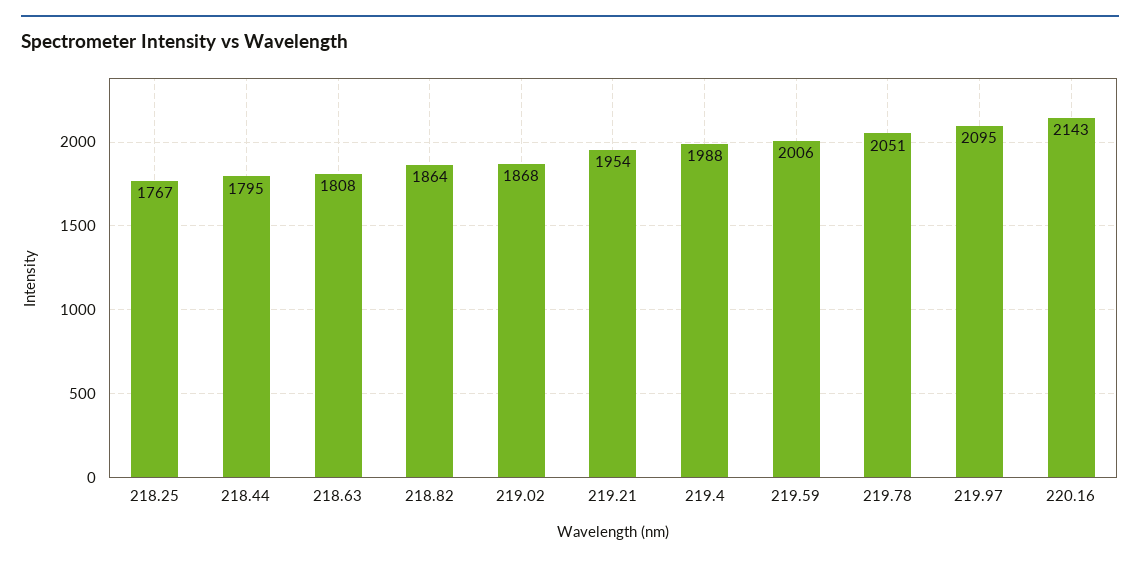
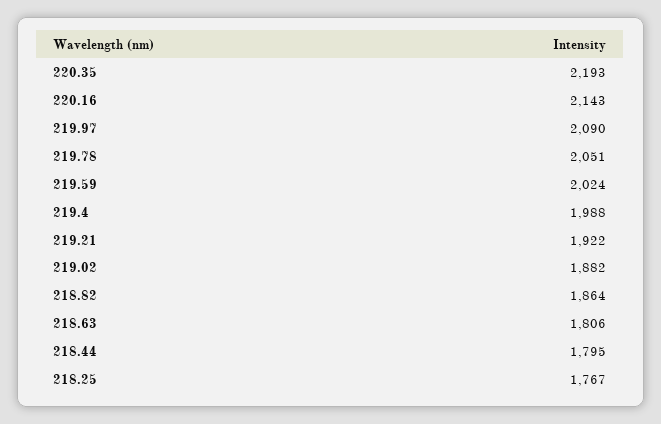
  {
    "218.25": 1767,
    "218.44": 1795,
-   "218.63": 1808,
+   "218.63": 1806,
    "218.82": 1864,
-   "219.02": 1868,
+   "219.02": 1882,
-   "219.21": 1954,
+   "219.21": 1922,
    "219.4": 1988,
-   "219.59": 2006,
+   "219.59": 2024,
    "219.78": 2051,
-   "219.97": 2095,
+   "219.97": 2090,
-   "220.16": 2143
+   "220.16": 2143,
+   "220.35": 2193
  }

